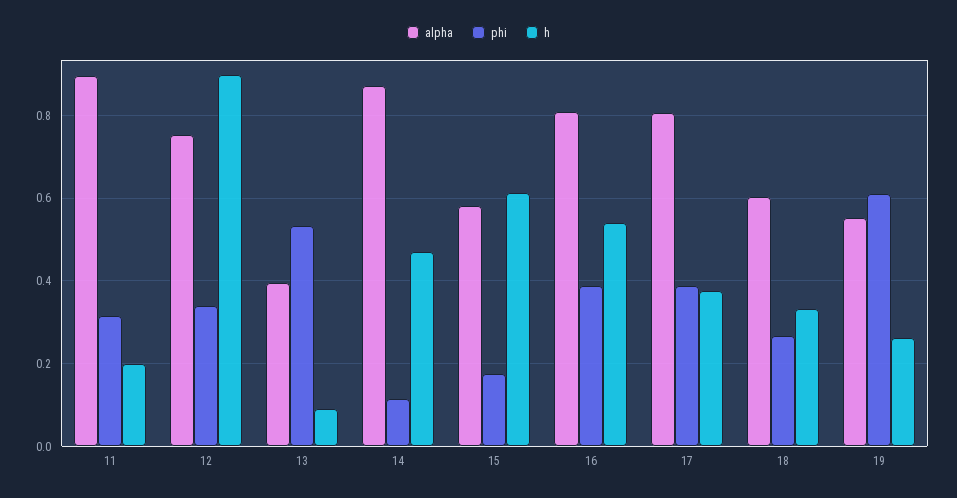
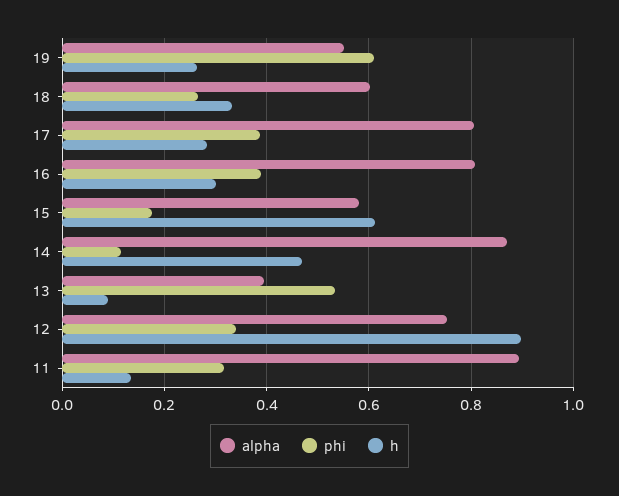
  {
    "alpha": {
      "11": 0.9,
      "12": 0.76,
      "13": 0.4,
      "14": 0.88,
      "15": 0.58,
      "16": 0.8,
      "17": 0.8,
      "18": 0.6,
      "19": 0.56
    },
    "phi": {
      "11": 0.32,
      "12": 0.34,
      "13": 0.54,
      "14": 0.12,
      "15": 0.18,
      "16": 0.38,
      "17": 0.38,
      "18": 0.26,
      "19": 0.62
    },
    "h": {
-     "11": 0.2,
+     "11": 0.14,
      "12": 0.9,
      "13": 0.1,
      "14": 0.46,
      "15": 0.62,
-     "16": 0.54,
+     "16": 0.3,
-     "17": 0.38,
+     "17": 0.28,
      "18": 0.34,
      "19": 0.26
    }
  }

